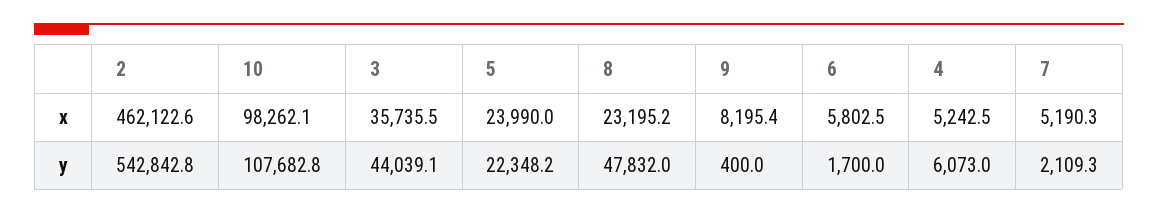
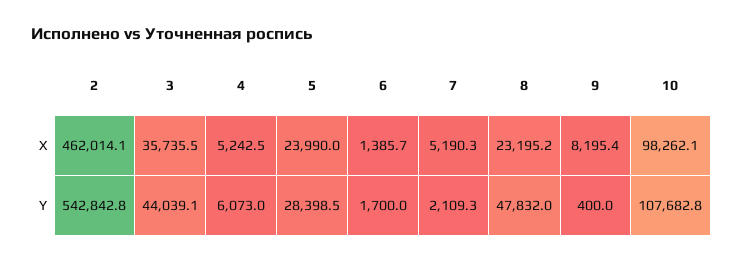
  {
    "2": {
-     "x": 462122.6,
+     "x": 462014.1,
      "y": 542842.8
    },
    "10": {
      "x": 98262.1,
      "y": 107682.8
    },
    "3": {
      "x": 35735.5,
      "y": 44039.1
    },
    "5": {
      "x": 23990,
-     "y": 22348.2
+     "y": 28398.5
    },
    "8": {
      "x": 23195.2,
      "y": 47832
    },
    "9": {
      "x": 8195.4,
      "y": 400
    },
    "6": {
-     "x": 5802.5,
+     "x": 1385.7,
      "y": 1700
    },
    "4": {
      "x": 5242.5,
      "y": 6073
    },
    "7": {
      "x": 5190.3,
      "y": 2109.3
    }
  }

